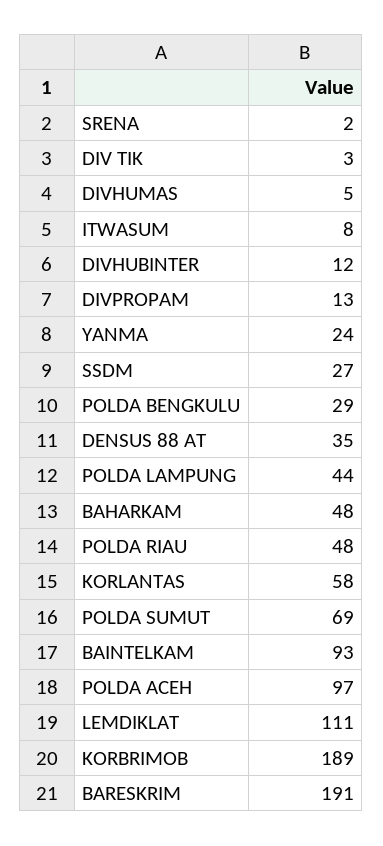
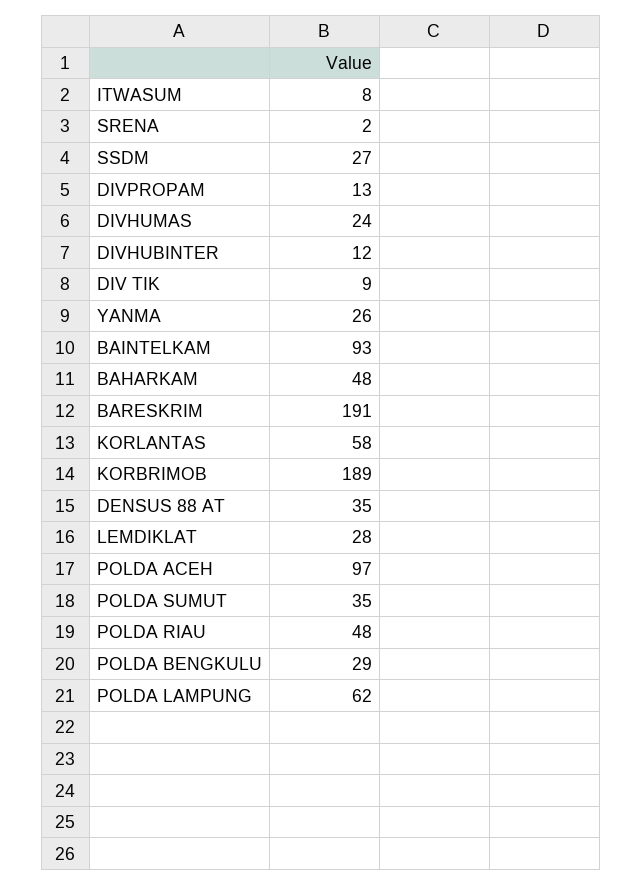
  {
    "SRENA": 2,
-   "DIV TIK": 3,
+   "DIV TIK": 9,
-   "DIVHUMAS": 5,
+   "DIVHUMAS": 24,
    "ITWASUM": 8,
    "DIVHUBINTER": 12,
    "DIVPROPAM": 13,
-   "YANMA": 24,
+   "YANMA": 26,
    "SSDM": 27,
    "POLDA BENGKULU": 29,
    "DENSUS 88 AT": 35,
-   "POLDA LAMPUNG": 44,
+   "POLDA LAMPUNG": 62,
    "BAHARKAM": 48,
    "POLDA RIAU": 48,
    "KORLANTAS": 58,
-   "POLDA SUMUT": 69,
+   "POLDA SUMUT": 35,
    "BAINTELKAM": 93,
    "POLDA ACEH": 97,
-   "LEMDIKLAT": 111,
+   "LEMDIKLAT": 28,
    "KORBRIMOB": 189,
    "BARESKRIM": 191
  }

